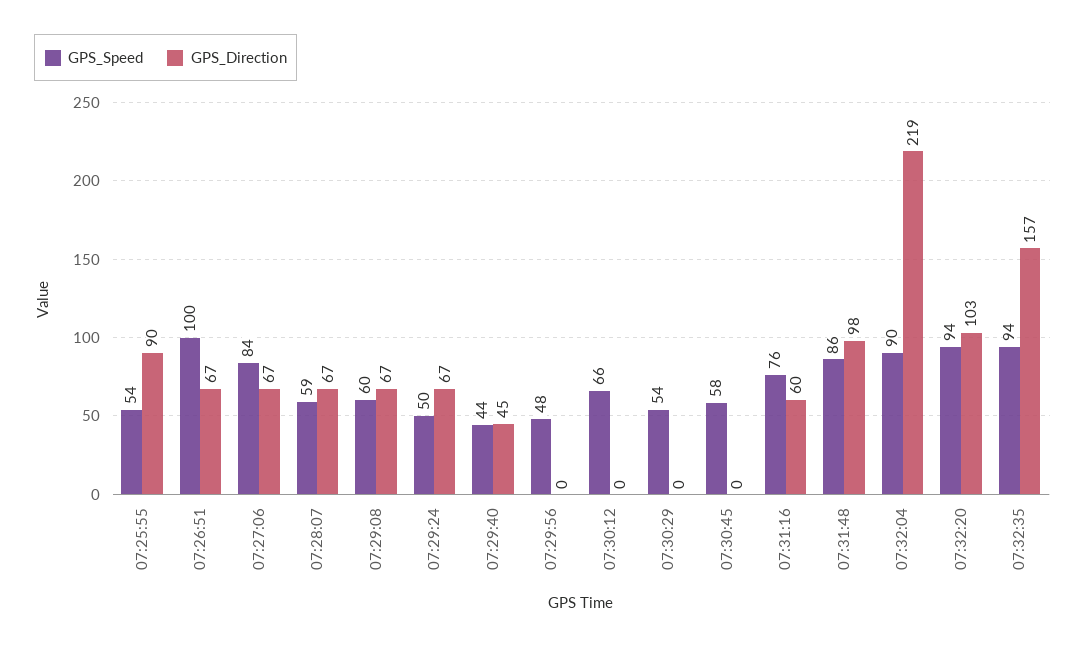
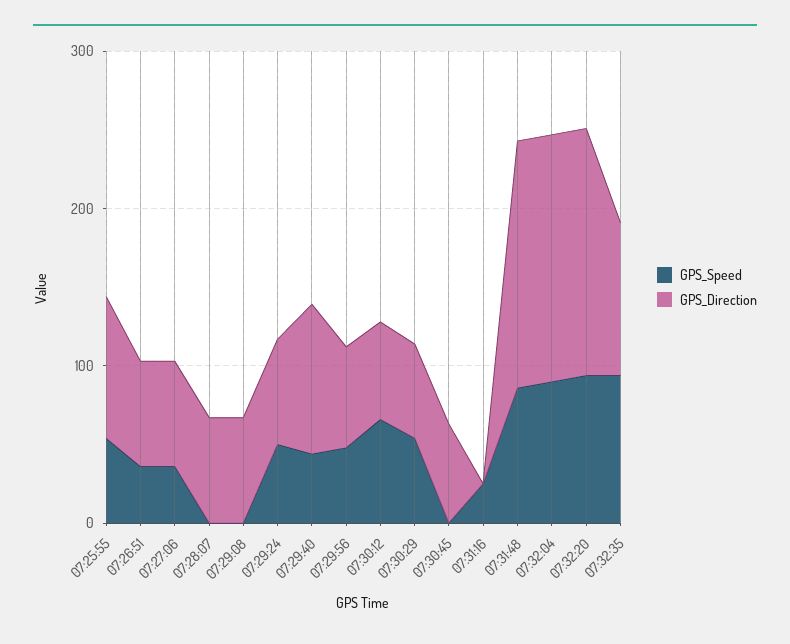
  {
    "GPS_Speed": {
      "07:25:55": 54,
-     "07:26:51": 100,
+     "07:26:51": 40,
-     "07:27:06": 84,
+     "07:27:06": 40,
-     "07:28:07": 59,
+     "07:28:07": 0,
-     "07:29:08": 60,
+     "07:29:08": 0,
      "07:29:24": 50,
      "07:29:40": 44,
      "07:29:56": 48,
      "07:30:12": 66,
      "07:30:29": 54,
-     "07:30:45": 58,
+     "07:30:45": 0,
-     "07:31:16": 76,
+     "07:31:16": 20,
      "07:31:48": 86,
      "07:32:04": 90,
      "07:32:20": 94,
      "07:32:35": 94
    },
    "GPS_Direction": {
      "07:25:55": 90,
      "07:26:51": 67,
      "07:27:06": 67,
      "07:28:07": 67,
      "07:29:08": 67,
      "07:29:24": 67,
-     "07:29:40": 45,
+     "07:29:40": 100,
-     "07:29:56": 0,
+     "07:29:56": 60,
-     "07:30:12": 0,
+     "07:30:12": 60,
-     "07:30:29": 0,
+     "07:30:29": 60,
-     "07:30:45": 0,
+     "07:30:45": 60,
-     "07:31:16": 60,
+     "07:31:16": 0,
-     "07:31:48": 98,
+     "07:31:48": 160,
-     "07:32:04": 219,
+     "07:32:04": 160,
-     "07:32:20": 103,
+     "07:32:20": 160,
-     "07:32:35": 157
+     "07:32:35": 100
    }
  }

